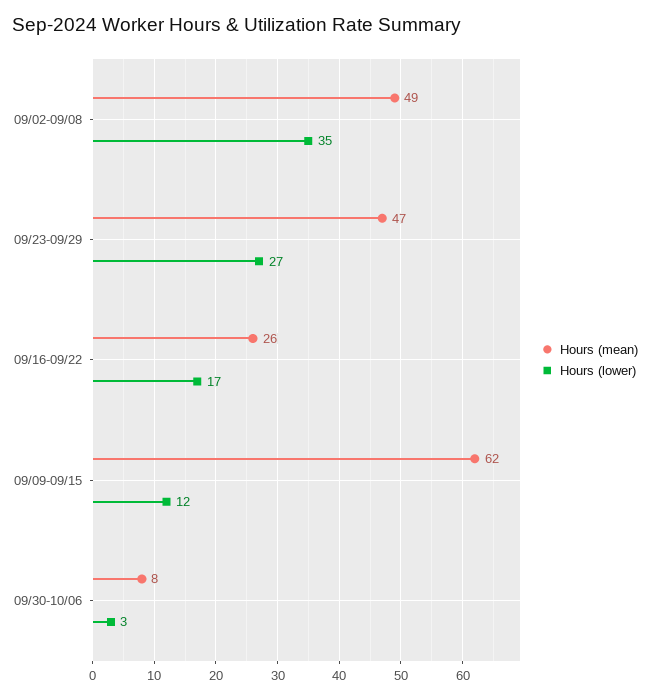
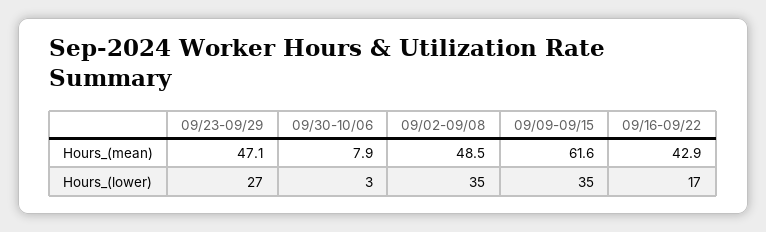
  {
    "Hours (mean)": {
      "09/02-09/08": 48.5,
      "09/23-09/29": 47.1,
-     "09/16-09/22": 26,
+     "09/16-09/22": 42.9,
      "09/09-09/15": 61.6,
      "09/30-10/06": 7.9
    },
    "Hours (lower)": {
      "09/02-09/08": 35,
      "09/23-09/29": 27,
      "09/16-09/22": 17,
-     "09/09-09/15": 12,
+     "09/09-09/15": 35,
      "09/30-10/06": 3
    }
  }

